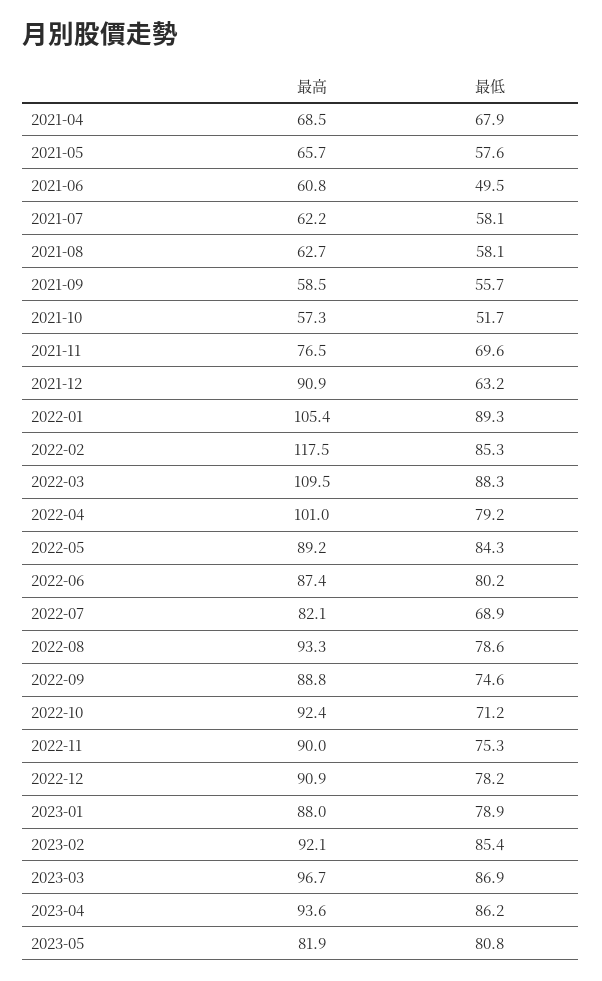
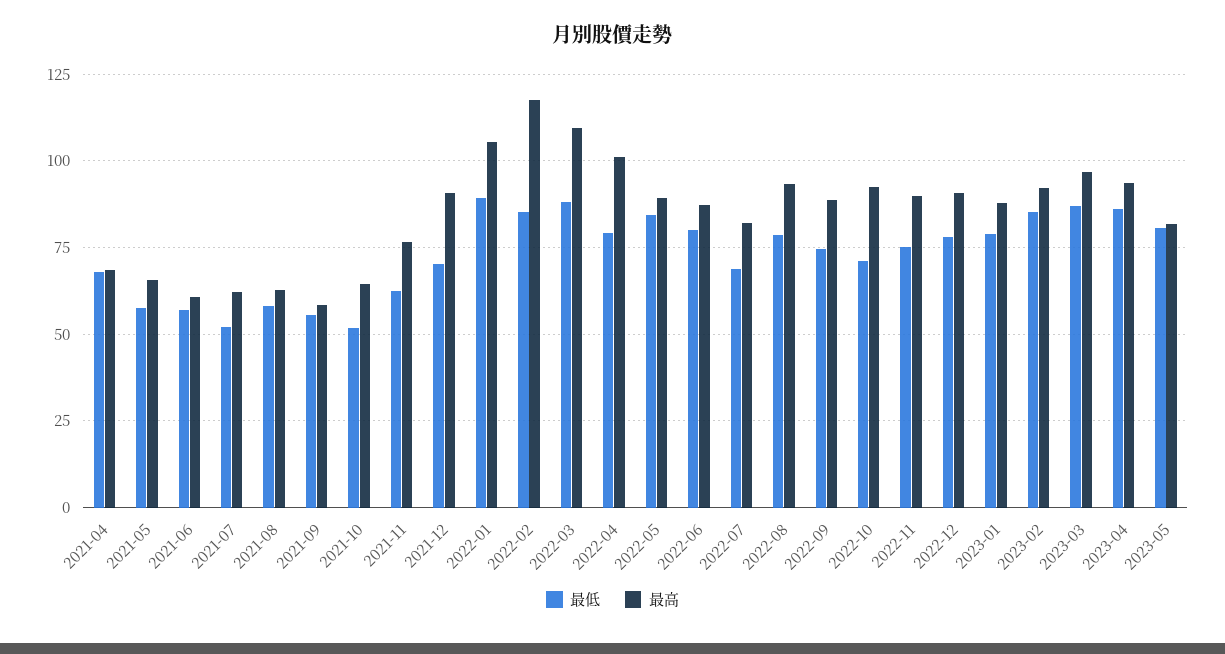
  {
    "最高": {
      "2021-04": 68.5,
      "2021-05": 65.7,
      "2021-06": 60.8,
      "2021-07": 62.2,
      "2021-08": 62.7,
      "2021-09": 58.5,
-     "2021-10": 57.3,
+     "2021-10": 65,
      "2021-11": 76.5,
      "2021-12": 90.9,
      "2022-01": 105.4,
      "2022-02": 117.5,
      "2022-03": 109.5,
      "2022-04": 101,
      "2022-05": 89.2,
      "2022-06": 87.4,
      "2022-07": 82.1,
      "2022-08": 93.3,
      "2022-09": 88.8,
      "2022-10": 92.4,
      "2022-11": 90,
      "2022-12": 90.9,
      "2023-01": 88,
      "2023-02": 92.1,
      "2023-03": 96.7,
      "2023-04": 93.6,
      "2023-05": 81.9
    },
    "最低": {
      "2021-04": 67.9,
      "2021-05": 57.6,
-     "2021-06": 49.5,
+     "2021-06": 57.5,
-     "2021-07": 58.1,
+     "2021-07": 52.5,
      "2021-08": 58.1,
      "2021-09": 55.7,
      "2021-10": 51.7,
-     "2021-11": 69.6,
+     "2021-11": 62.5,
-     "2021-12": 63.2,
+     "2021-12": 70,
      "2022-01": 89.3,
      "2022-02": 85.3,
      "2022-03": 88.3,
      "2022-04": 79.2,
      "2022-05": 84.3,
      "2022-06": 80.2,
      "2022-07": 68.9,
      "2022-08": 78.6,
      "2022-09": 74.6,
      "2022-10": 71.2,
      "2022-11": 75.3,
      "2022-12": 78.2,
      "2023-01": 78.9,
      "2023-02": 85.4,
      "2023-03": 86.9,
      "2023-04": 86.2,
      "2023-05": 80.8
    }
  }

